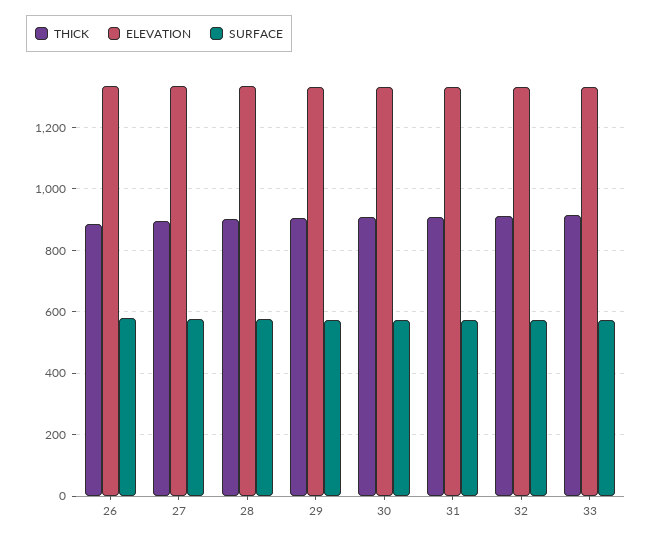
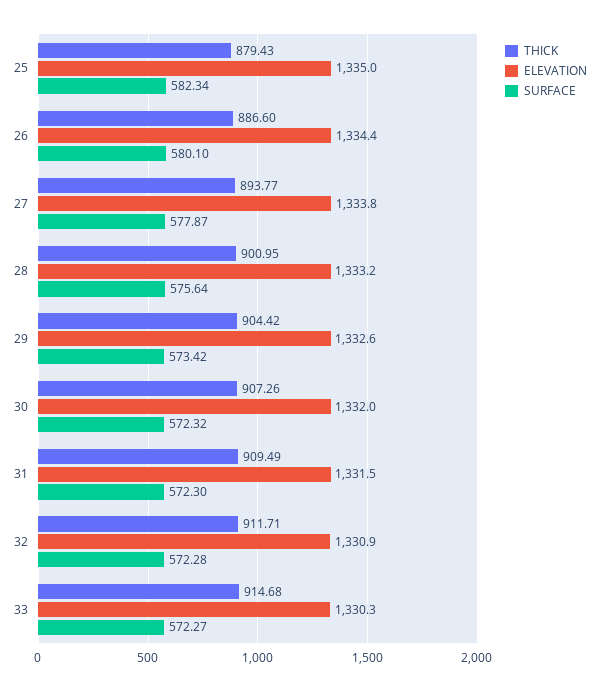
  {
    "THICK": {
      "26": 886.6,
      "27": 893.77,
      "28": 900.95,
      "29": 904.42,
      "30": 907.26,
      "31": 909.49,
      "32": 911.71,
-     "33": 914.68
+     "33": 914.68,
+     "25": 879.43
    },
    "ELEVATION": {
      "26": 1334.4,
      "27": 1333.8,
      "28": 1333.2,
      "29": 1332.6,
      "30": 1332,
      "31": 1331.5,
      "32": 1330.9,
-     "33": 1330.3
+     "33": 1330.3,
+     "25": 1335
    },
    "SURFACE": {
      "26": 580.1,
      "27": 577.87,
      "28": 575.64,
      "29": 573.42,
      "30": 572.32,
      "31": 572.3,
      "32": 572.28,
-     "33": 572.27
+     "33": 572.27,
+     "25": 582.34
    }
  }

